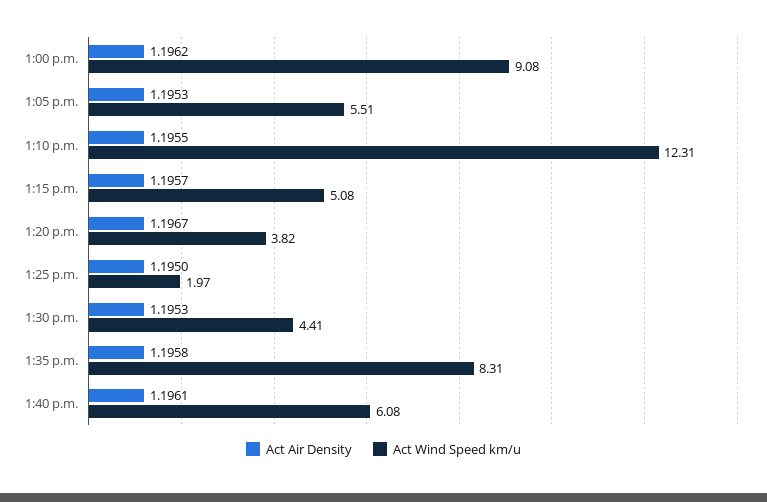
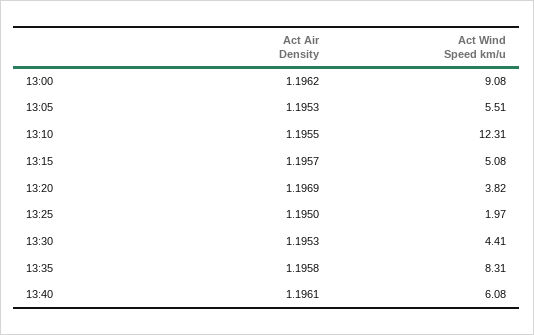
  {
    "Act Air Density": {
      "1:00 p.m.": 1.1962,
      "1:05 p.m.": 1.1953,
      "1:10 p.m.": 1.1955,
      "1:15 p.m.": 1.1957,
-     "1:20 p.m.": 1.1967,
+     "1:20 p.m.": 1.1969,
      "1:25 p.m.": 1.195,
      "1:30 p.m.": 1.1953,
      "1:35 p.m.": 1.1958,
      "1:40 p.m.": 1.1961
    },
    "Act Wind Speed km/u": {
      "1:00 p.m.": 9.08,
      "1:05 p.m.": 5.51,
      "1:10 p.m.": 12.31,
      "1:15 p.m.": 5.08,
      "1:20 p.m.": 3.82,
      "1:25 p.m.": 1.97,
      "1:30 p.m.": 4.41,
      "1:35 p.m.": 8.31,
      "1:40 p.m.": 6.08
    }
  }

